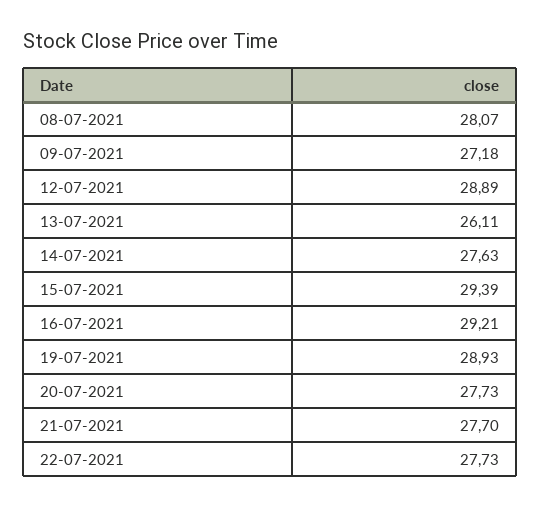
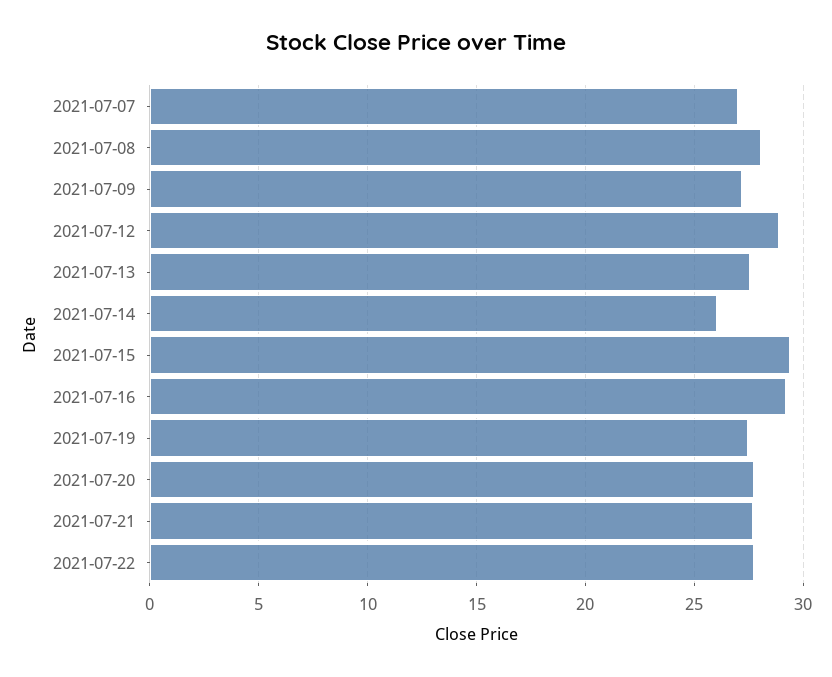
  {
    "08-07-2021": 28.07,
    "09-07-2021": 27.18,
    "12-07-2021": 28.89,
-   "13-07-2021": 26.11,
+   "13-07-2021": 27.5,
-   "14-07-2021": 27.63,
+   "14-07-2021": 26,
    "15-07-2021": 29.39,
    "16-07-2021": 29.21,
-   "19-07-2021": 28.93,
+   "19-07-2021": 27.5,
    "20-07-2021": 27.73,
    "21-07-2021": 27.7,
-   "22-07-2021": 27.73
+   "22-07-2021": 27.73,
+   "2021-07-07": 27
  }

